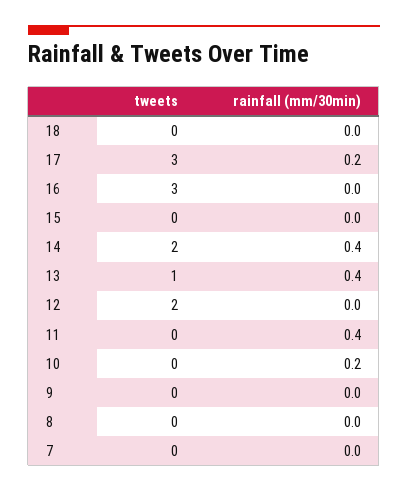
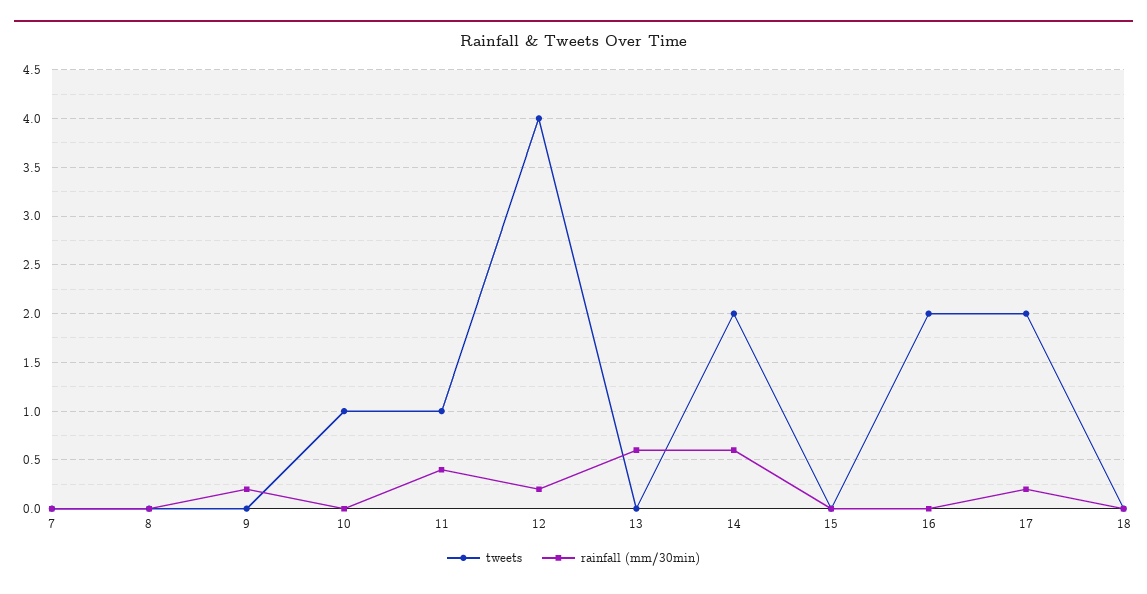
  {
    "tweets": {
      "18": 0,
-     "17": 3,
+     "17": 2,
-     "16": 3,
+     "16": 2,
      "15": 0,
      "14": 2,
-     "13": 1,
+     "13": 0,
-     "12": 2,
+     "12": 4,
-     "11": 0,
+     "11": 1,
-     "10": 0,
+     "10": 1,
      "9": 0,
      "8": 0,
      "7": 0
    },
    "rainfall (mm/30min)": {
      "18": 0,
      "17": 0.2,
      "16": 0,
      "15": 0,
-     "14": 0.4,
+     "14": 0.6,
-     "13": 0.4,
+     "13": 0.6,
-     "12": 0,
+     "12": 0.2,
      "11": 0.4,
-     "10": 0.2,
+     "10": 0,
-     "9": 0,
+     "9": 0.2,
      "8": 0,
      "7": 0
    }
  }

